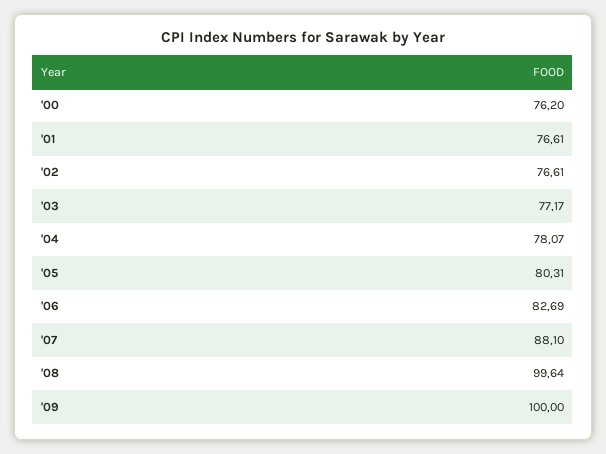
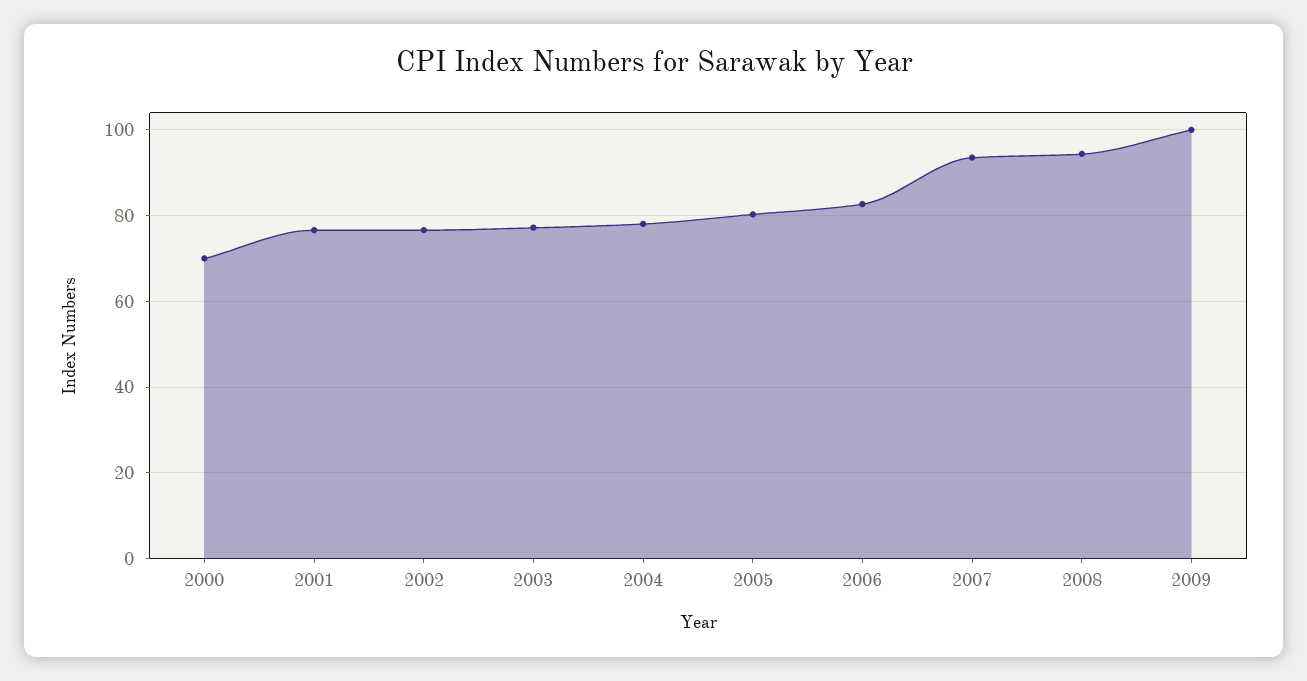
  {
-   "'00": 76.2,
+   "'00": 70,
    "'01": 76.61,
    "'02": 76.61,
    "'03": 77.17,
    "'04": 78.07,
    "'05": 80.31,
    "'06": 82.69,
-   "'07": 88.1,
+   "'07": 94,
-   "'08": 99.64,
+   "'08": 94,
    "'09": 100
  }

